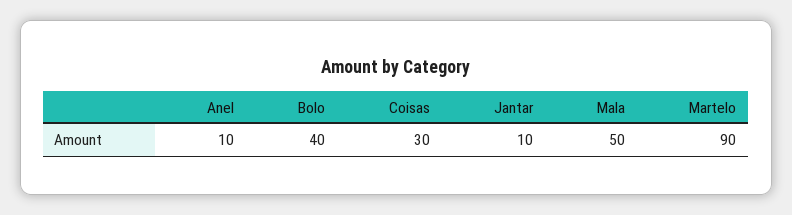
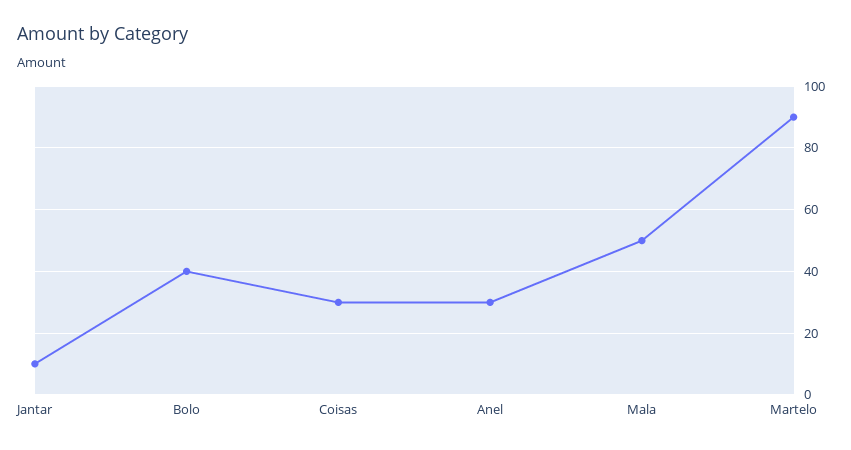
  {
-   "Anel": 10,
+   "Anel": 30,
    "Bolo": 40,
    "Coisas": 30,
    "Jantar": 10,
    "Mala": 50,
    "Martelo": 90
  }

